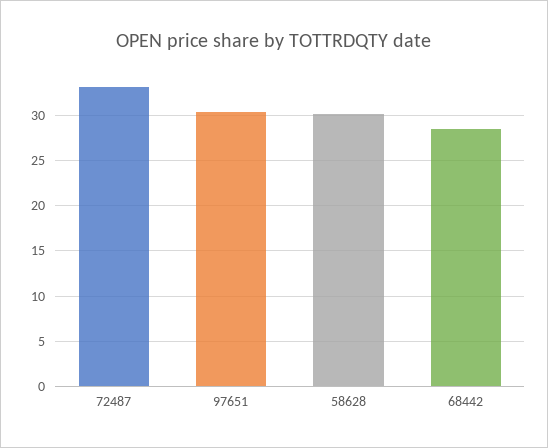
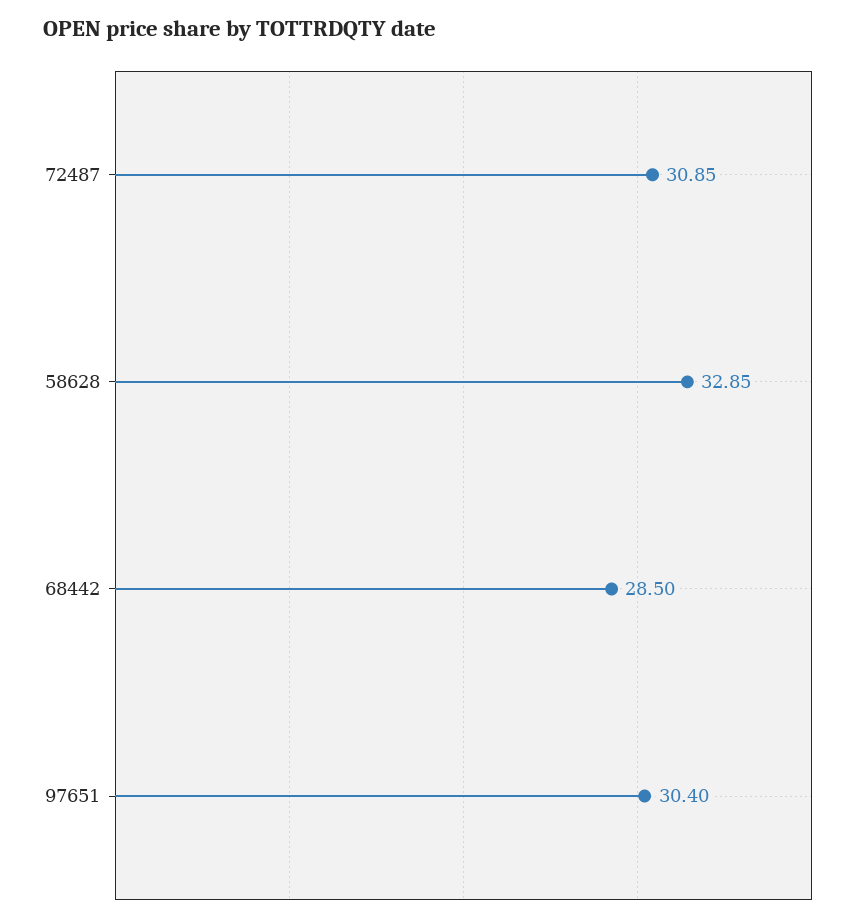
  {
-   "72487": 33,
+   "72487": 30.85,
    "97651": 30.4,
-   "58628": 30,
+   "58628": 32.85,
    "68442": 28.5
  }

